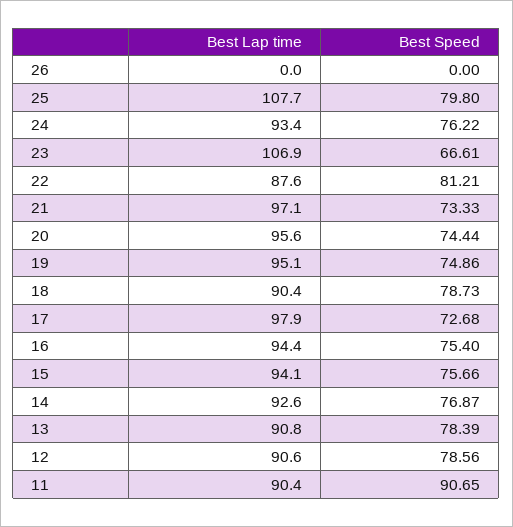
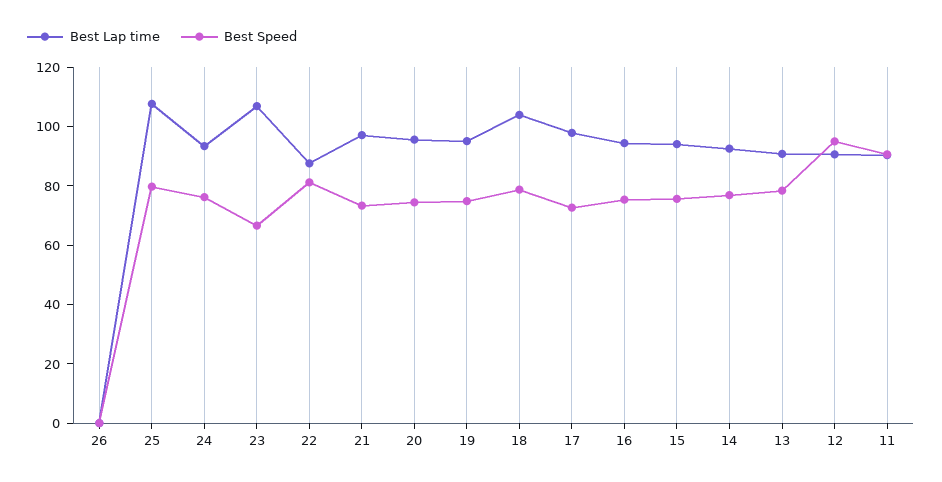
  {
    "Best Lap time": {
      "26": 0,
      "25": 107.7,
      "24": 93.4,
      "23": 106.9,
      "22": 87.6,
      "21": 97.1,
      "20": 95.6,
      "19": 95.1,
-     "18": 90.4,
+     "18": 105,
      "17": 97.9,
      "16": 94.4,
      "15": 94.1,
      "14": 92.6,
      "13": 90.8,
      "12": 90.6,
      "11": 90.4
    },
    "Best Speed": {
      "26": 0,
      "25": 79.8,
      "24": 76.22,
      "23": 66.61,
      "22": 81.21,
      "21": 73.33,
      "20": 74.44,
      "19": 74.86,
      "18": 78.73,
      "17": 72.68,
      "16": 75.4,
      "15": 75.66,
      "14": 76.87,
      "13": 78.39,
-     "12": 78.56,
+     "12": 95,
      "11": 90.65
    }
  }

